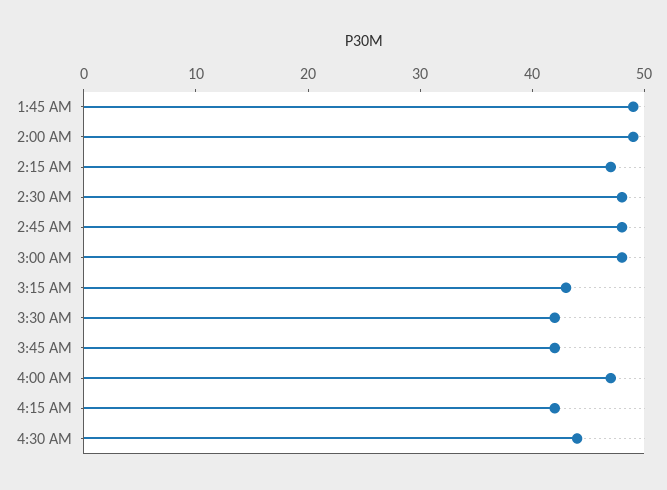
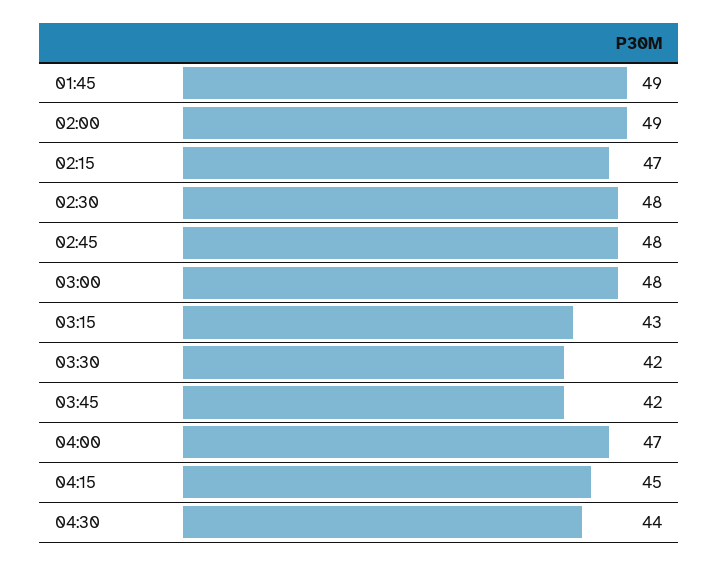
  {
    "1:45 AM": 49,
    "2:00 AM": 49,
    "2:15 AM": 47,
    "2:30 AM": 48,
    "2:45 AM": 48,
    "3:00 AM": 48,
    "3:15 AM": 43,
    "3:30 AM": 42,
    "3:45 AM": 42,
    "4:00 AM": 47,
-   "4:15 AM": 42,
+   "4:15 AM": 45,
    "4:30 AM": 44
  }

